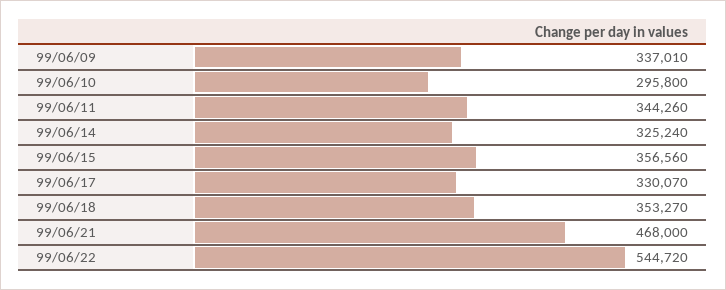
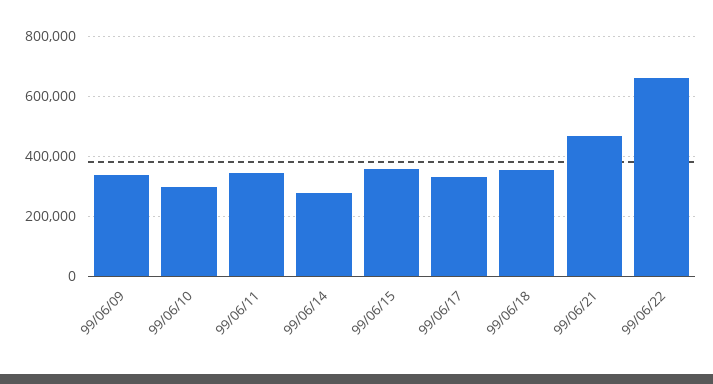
  {
    "99/06/09": 337010,
    "99/06/10": 295800,
    "99/06/11": 344260,
-   "99/06/14": 325240,
+   "99/06/14": 280000,
    "99/06/15": 356560,
    "99/06/17": 330070,
    "99/06/18": 353270,
    "99/06/21": 468000,
-   "99/06/22": 544720
+   "99/06/22": 660000
  }

